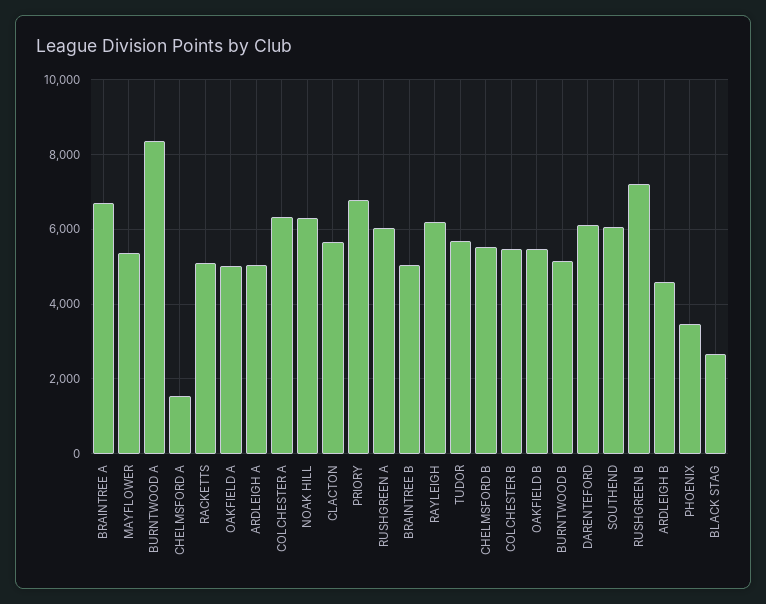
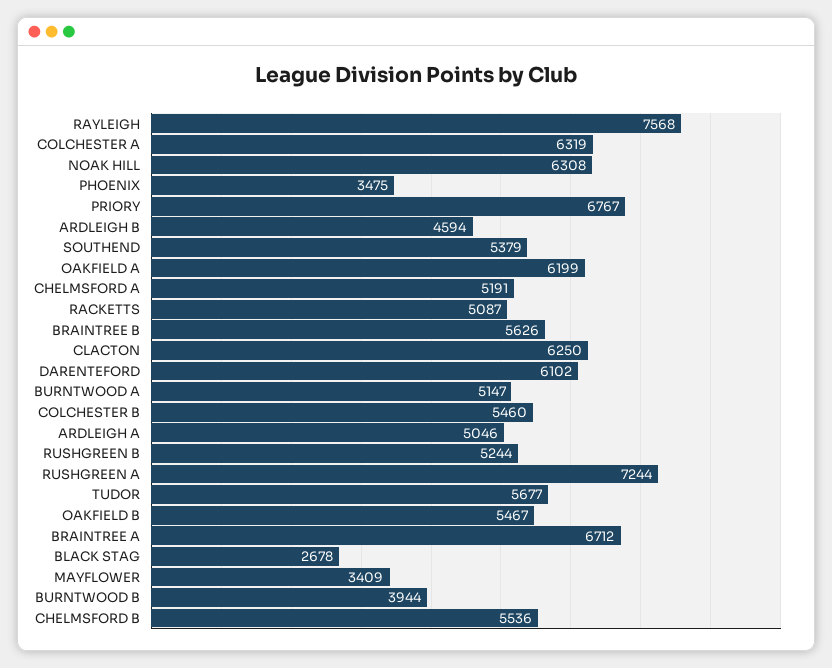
  {
    "BRAINTREE A": 6712,
-   "MAYFLOWER": 5400,
+   "MAYFLOWER": 3409,
-   "BURNTWOOD A": 8400,
+   "BURNTWOOD A": 5147,
-   "CHELMSFORD A": 1600,
+   "CHELMSFORD A": 5191,
    "RACKETTS": 5087,
-   "OAKFIELD A": 5000,
+   "OAKFIELD A": 6199,
    "ARDLEIGH A": 5046,
    "COLCHESTER A": 6319,
    "NOAK HILL": 6308,
-   "CLACTON": 5600,
+   "CLACTON": 6250,
    "PRIORY": 6767,
-   "RUSHGREEN A": 6000,
+   "RUSHGREEN A": 7244,
-   "BRAINTREE B": 5000,
+   "BRAINTREE B": 5626,
-   "RAYLEIGH": 6200,
+   "RAYLEIGH": 7568,
    "TUDOR": 5677,
    "CHELMSFORD B": 5536,
    "COLCHESTER B": 5460,
    "OAKFIELD B": 5467,
-   "BURNTWOOD B": 5200,
+   "BURNTWOOD B": 3944,
    "DARENTEFORD": 6102,
-   "SOUTHEND": 6000,
+   "SOUTHEND": 5379,
-   "RUSHGREEN B": 7200,
+   "RUSHGREEN B": 5244,
    "ARDLEIGH B": 4594,
    "PHOENIX": 3475,
    "BLACK STAG": 2678
  }

